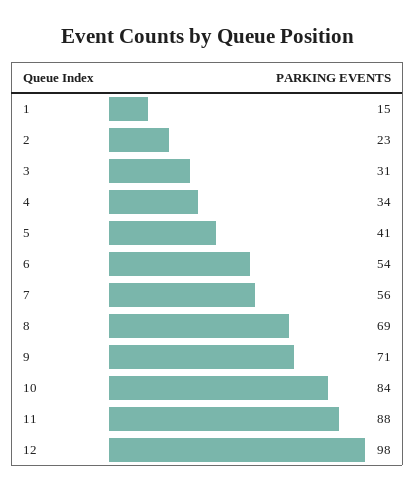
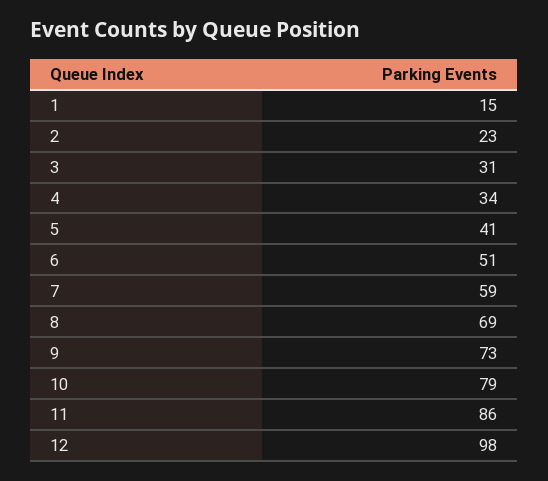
  {
    "1": 15,
    "2": 23,
    "3": 31,
    "4": 34,
    "5": 41,
-   "6": 54,
+   "6": 51,
-   "7": 56,
+   "7": 59,
    "8": 69,
-   "9": 71,
+   "9": 73,
-   "10": 84,
+   "10": 79,
-   "11": 88,
+   "11": 86,
    "12": 98
  }

